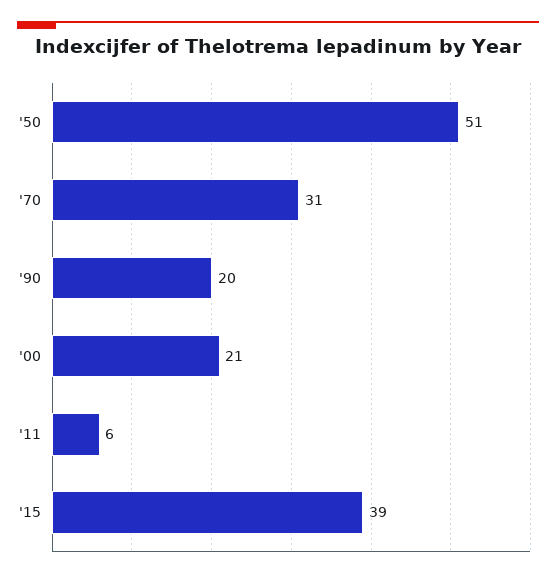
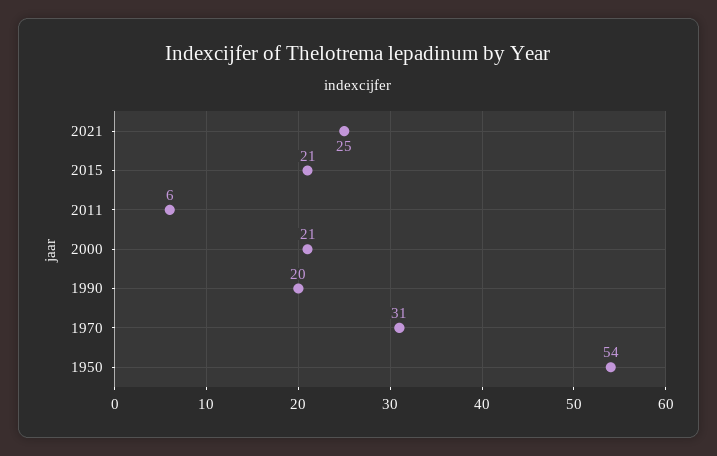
  {
-   "'50": 51,
+   "'50": 54,
    "'70": 31,
    "'90": 20,
    "'00": 21,
    "'11": 6,
-   "'15": 39
+   "'15": 21,
+   "2021": 25
  }

